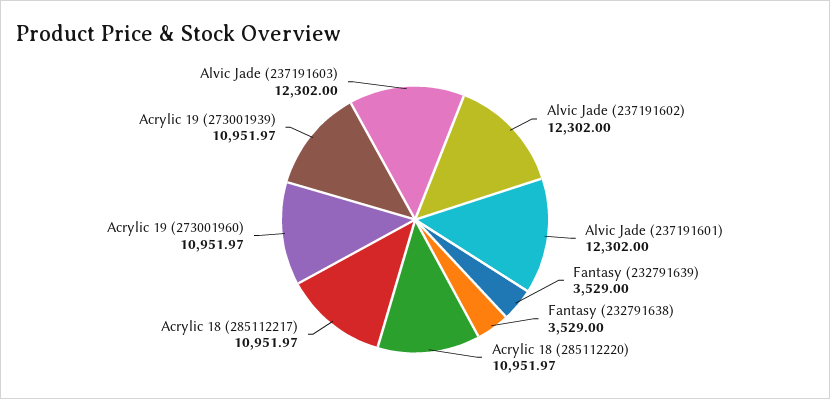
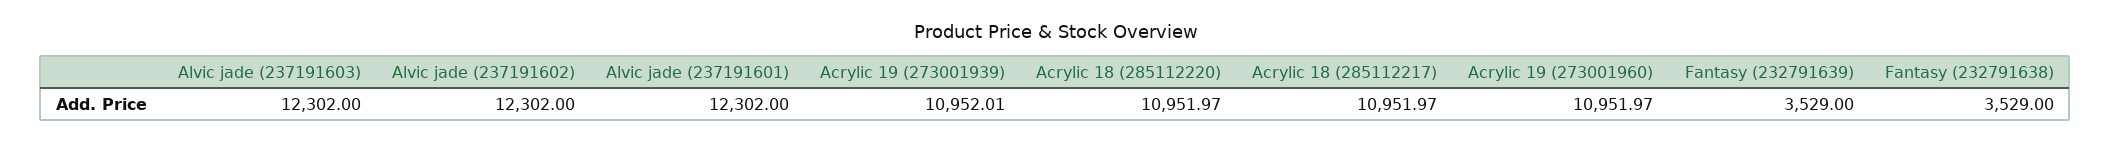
  {
    "Alvic Jade (237191602)": 12302,
    "Alvic Jade (237191601)": 12302,
    "Fantasy (232791639)": 3529,
    "Fantasy (232791638)": 3529,
    "Acrylic 18 (285112220)": 10951.97,
    "Acrylic 18 (285112217)": 10951.97,
    "Acrylic 19 (273001960)": 10951.97,
-   "Acrylic 19 (273001939)": 10951.97,
+   "Acrylic 19 (273001939)": 10952.01,
    "Alvic Jade (237191603)": 12302
  }

